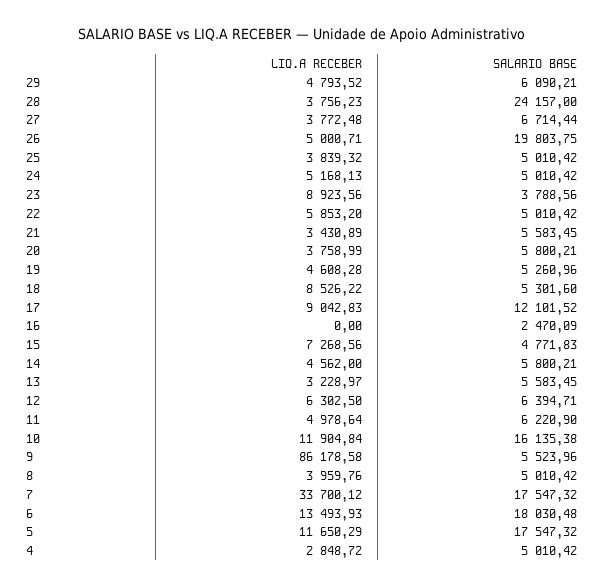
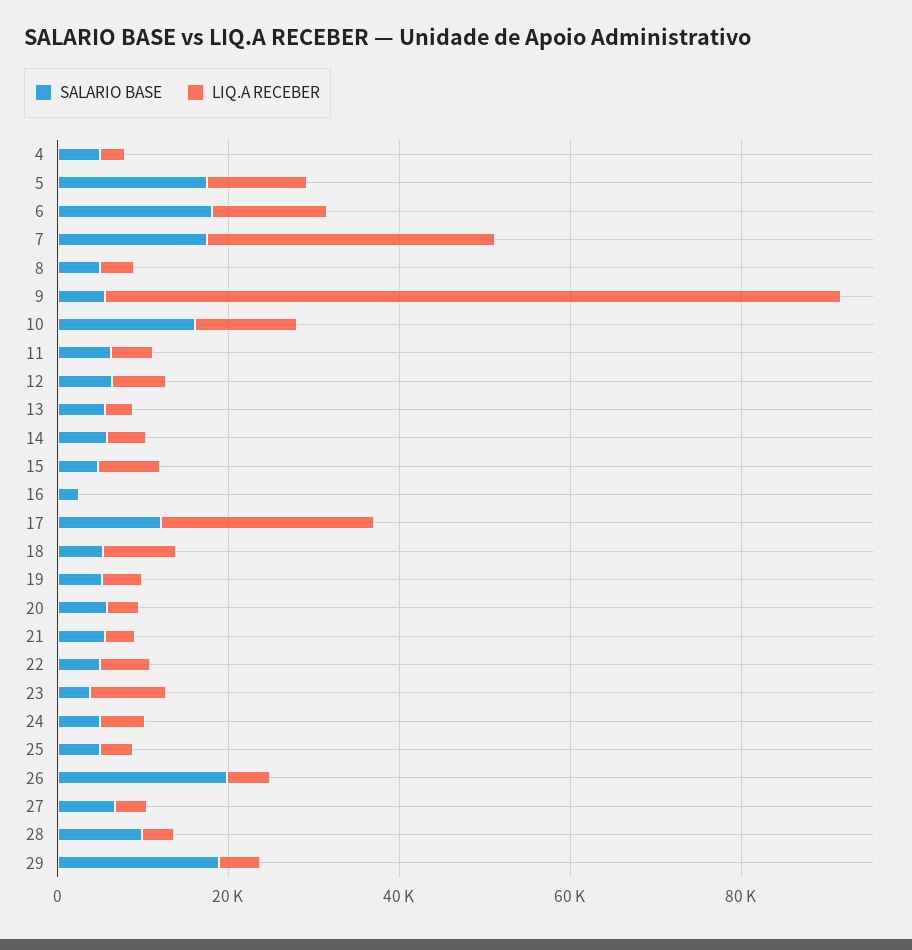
  {
    "LIQ.A RECEBER": {
      "29": 4793.52,
      "28": 3756.23,
      "27": 3772.48,
      "26": 5000.71,
      "25": 3839.32,
      "24": 5168.13,
      "23": 8923.56,
      "22": 5853.2,
      "21": 3430.89,
      "20": 3758.99,
      "19": 4608.28,
      "18": 8526.22,
-     "17": 9042.83,
+     "17": 25000,
      "16": 0,
      "15": 7268.56,
      "14": 4562,
      "13": 3228.97,
      "12": 6302.5,
      "11": 4978.64,
      "10": 11904.84,
      "9": 86178.58,
      "8": 3959.76,
      "7": 33700.12,
      "6": 13493.93,
      "5": 11650.29,
      "4": 2848.72
    },
    "SALARIO BASE": {
-     "29": 6090.21,
+     "29": 20000,
-     "28": 24157,
+     "28": 10000,
      "27": 6714.44,
      "26": 19803.75,
      "25": 5010.42,
      "24": 5010.42,
      "23": 3788.56,
      "22": 5010.42,
      "21": 5583.45,
      "20": 5800.21,
      "19": 5260.96,
      "18": 5301.6,
      "17": 12101.52,
      "16": 2470.09,
      "15": 4771.83,
      "14": 5800.21,
      "13": 5583.45,
      "12": 6394.71,
      "11": 6220.9,
      "10": 16135.38,
      "9": 5523.96,
      "8": 5010.42,
      "7": 17547.32,
      "6": 18030.48,
      "5": 17547.32,
      "4": 5010.42
    }
  }

